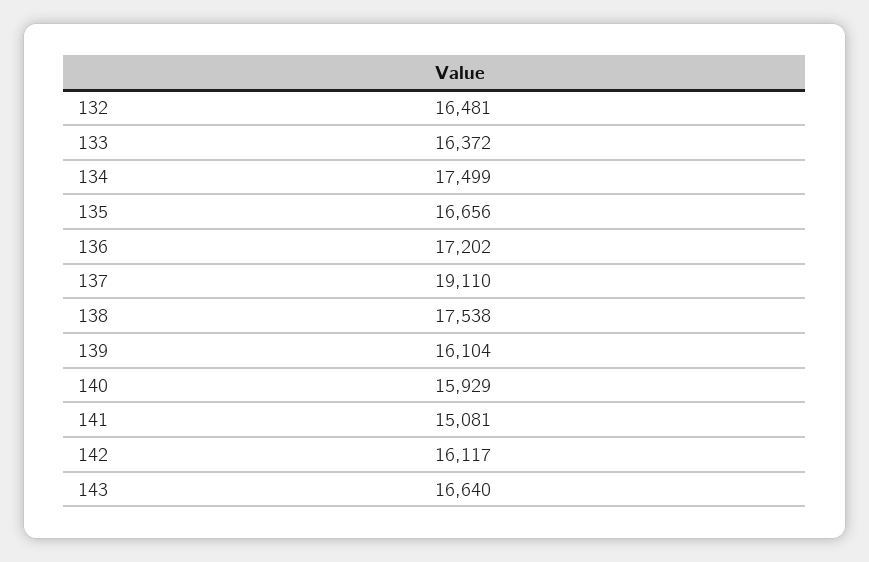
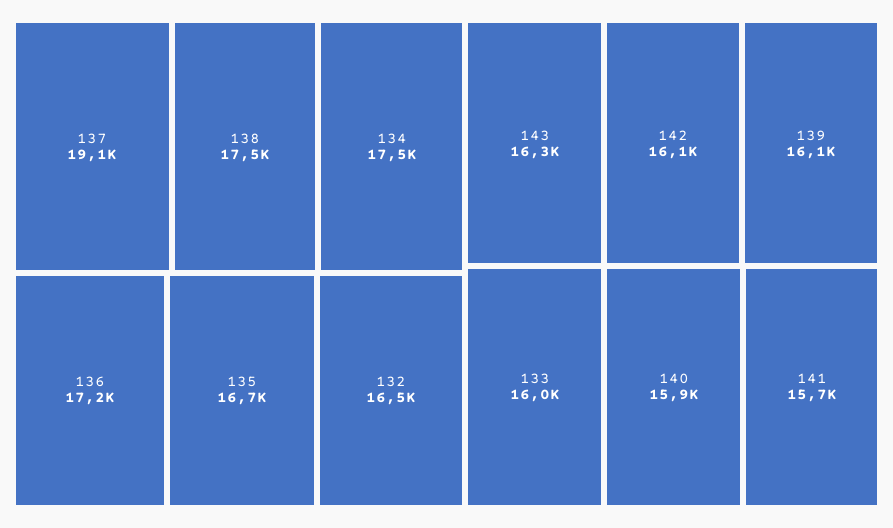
  {
    "132": 16481,
-   "133": 16372,
+   "133": 16000,
    "134": 17499,
    "135": 16656,
    "136": 17202,
    "137": 19110,
    "138": 17538,
    "139": 16104,
    "140": 15929,
-   "141": 15081,
+   "141": 15700,
    "142": 16117,
-   "143": 16640
+   "143": 16300
  }

